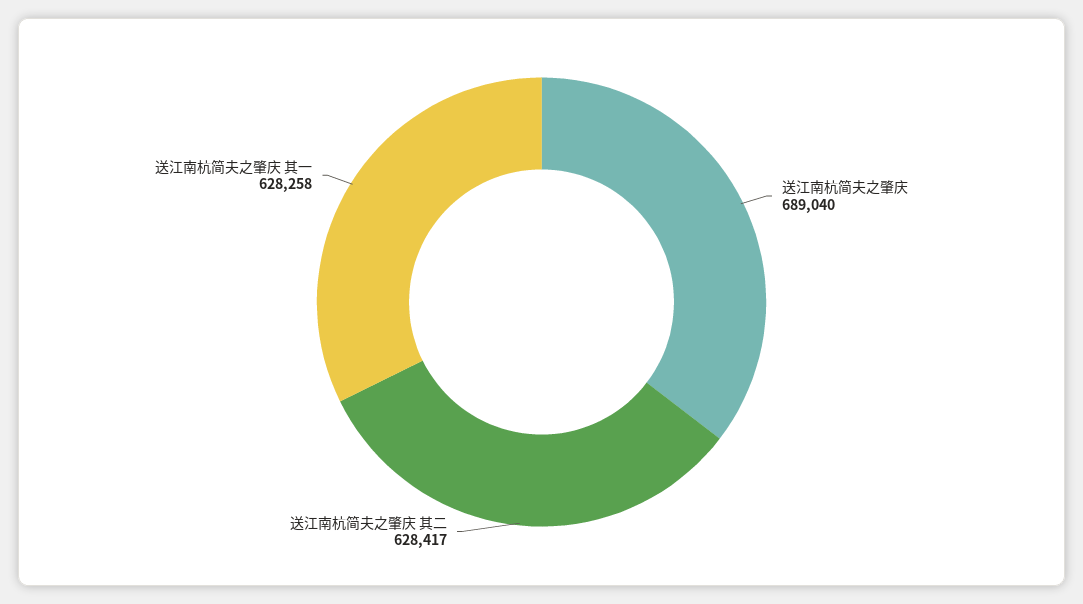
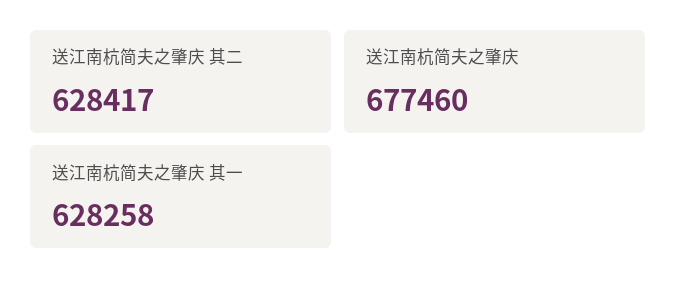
  {
-   "送江南杭简夫之肇庆": 689040,
+   "送江南杭简夫之肇庆": 677460,
    "送江南杭简夫之肇庆 其二": 628417,
    "送江南杭简夫之肇庆 其一": 628258
  }

